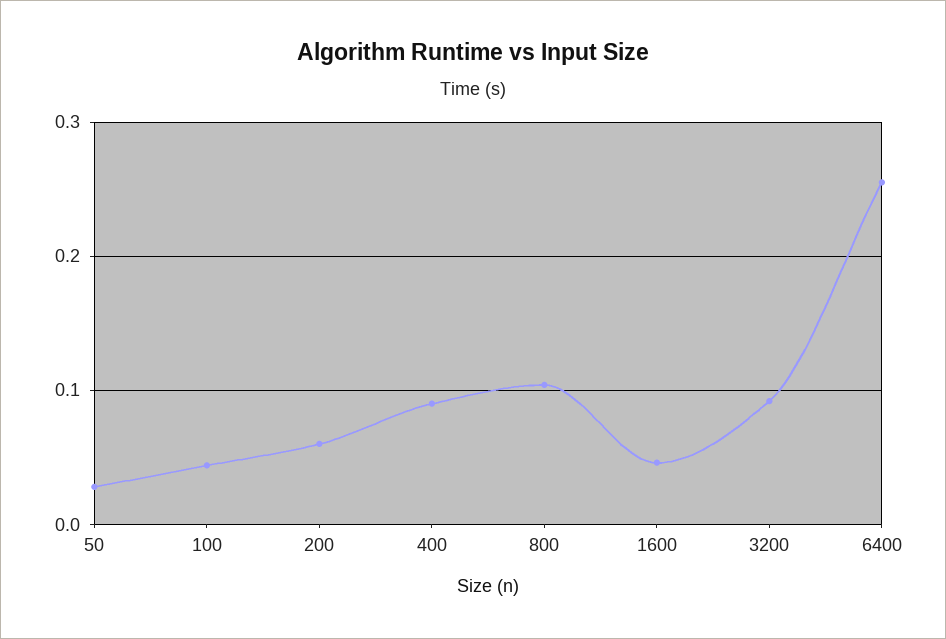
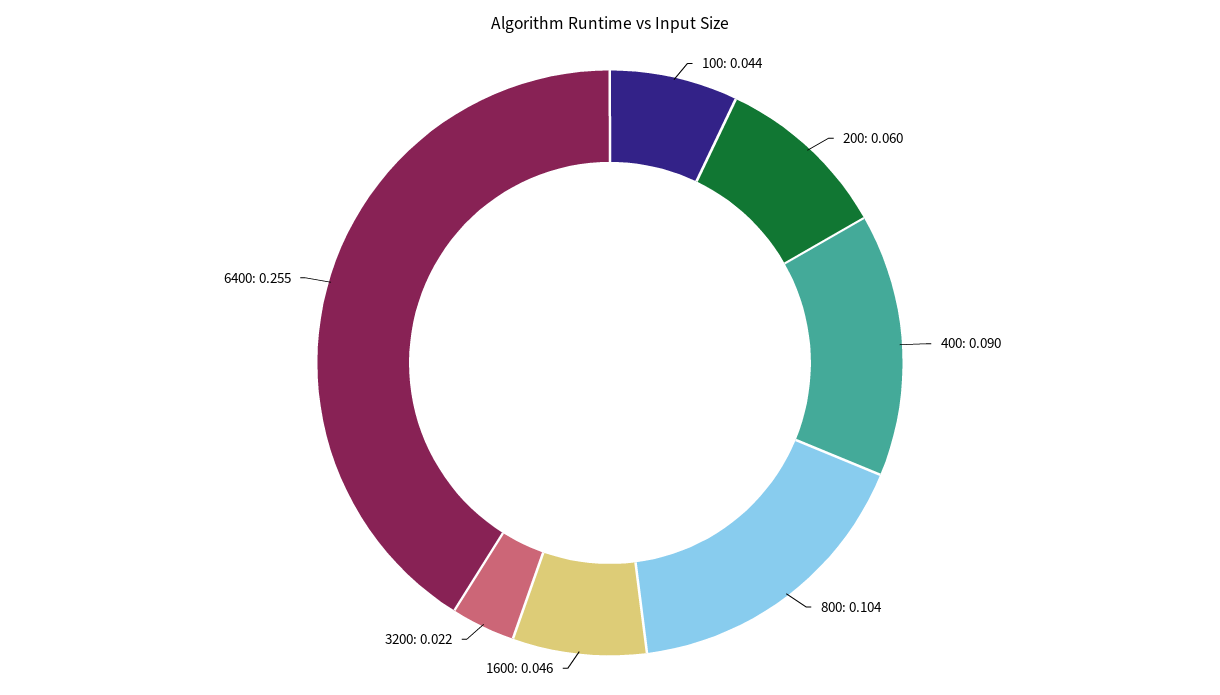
  {
-   "50": 0.03,
    "100": 0.044,
    "200": 0.06,
    "400": 0.09,
    "800": 0.104,
    "1600": 0.046,
-   "3200": 0.09,
+   "3200": 0.022,
    "6400": 0.255
  }

